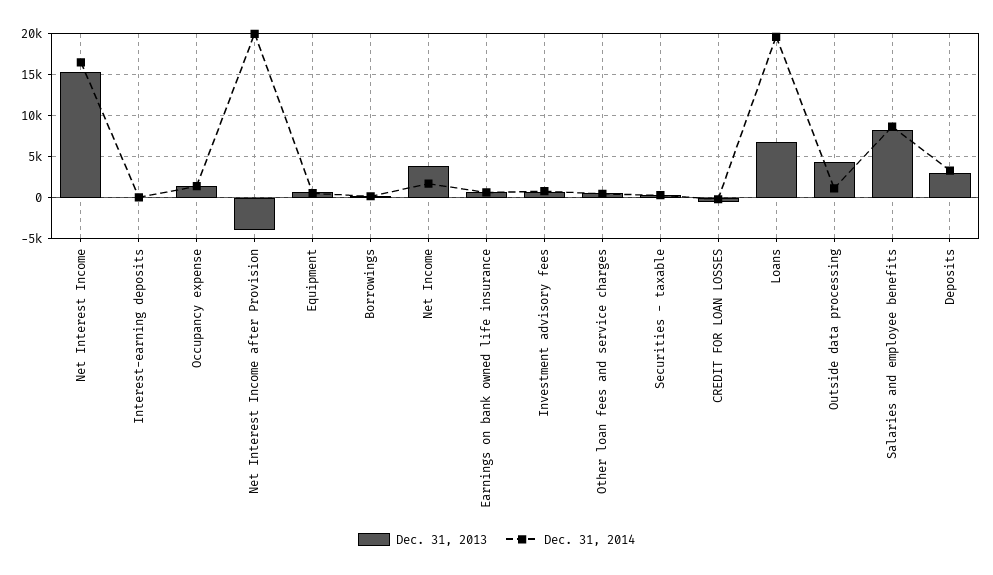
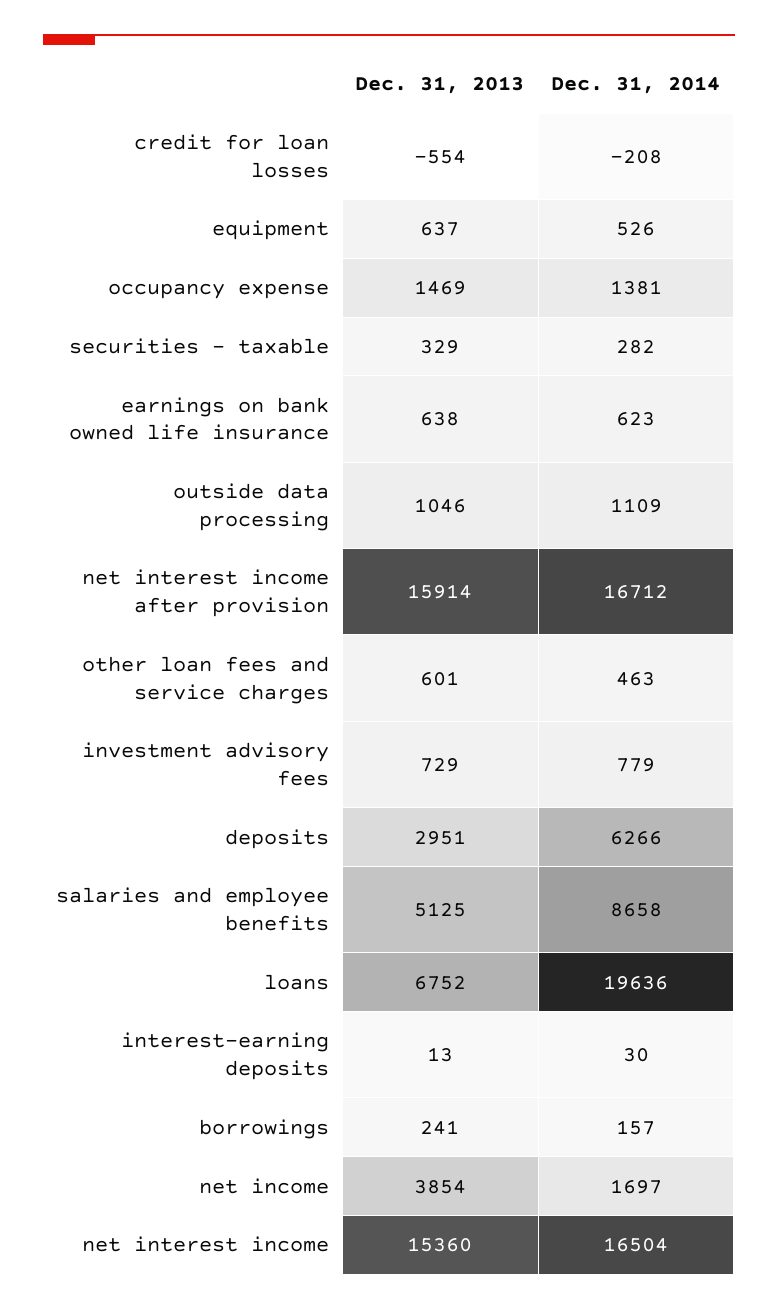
  {
    "Dec. 31, 2013": {
      "Net Interest Income": 15360,
      "Interest-earning deposits": 13,
      "Occupancy expense": 1469,
-     "Net Interest Income after Provision": -4000,
+     "Net Interest Income after Provision": 15914,
      "Equipment": 637,
      "Borrowings": 241,
      "Net Income": 3854,
      "Earnings on bank owned life insurance": 638,
      "Investment advisory fees": 729,
      "Other loan fees and service charges": 601,
      "Securities - taxable": 329,
      "CREDIT FOR LOAN LOSSES": -554,
      "Loans": 6752,
-     "Outside data processing": 4000,
+     "Outside data processing": 1046,
-     "Salaries and employee benefits": 8000,
+     "Salaries and employee benefits": 5125,
      "Deposits": 2951
    },
    "Dec. 31, 2014": {
      "Net Interest Income": 16504,
      "Interest-earning deposits": 30,
      "Occupancy expense": 1381,
-     "Net Interest Income after Provision": 20000,
+     "Net Interest Income after Provision": 16712,
      "Equipment": 526,
      "Borrowings": 157,
      "Net Income": 1697,
      "Earnings on bank owned life insurance": 623,
      "Investment advisory fees": 779,
      "Other loan fees and service charges": 463,
      "Securities - taxable": 282,
      "CREDIT FOR LOAN LOSSES": -208,
      "Loans": 19636,
      "Outside data processing": 1109,
      "Salaries and employee benefits": 8658,
-     "Deposits": 3000
+     "Deposits": 6266
    }
  }

